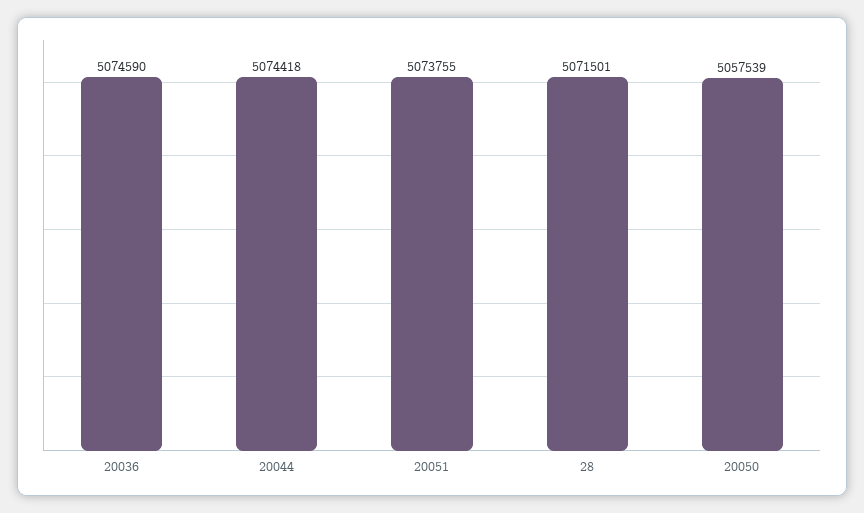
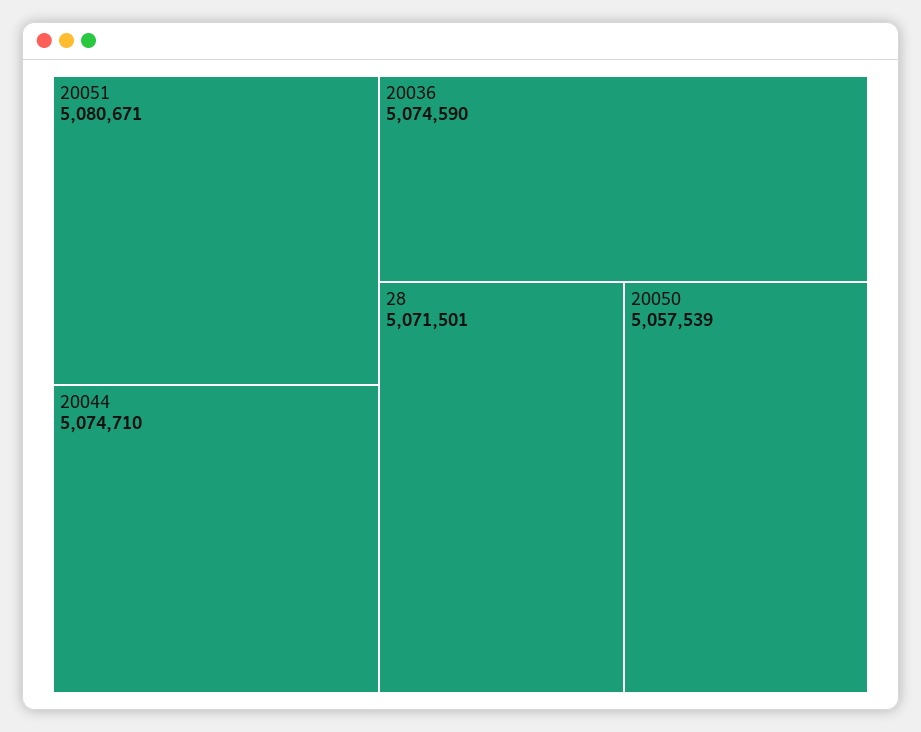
  {
    "20036": 5074590,
-   "20044": 5074418,
+   "20044": 5074710,
-   "20051": 5073755,
+   "20051": 5080671,
    "28": 5071501,
    "20050": 5057539
  }

